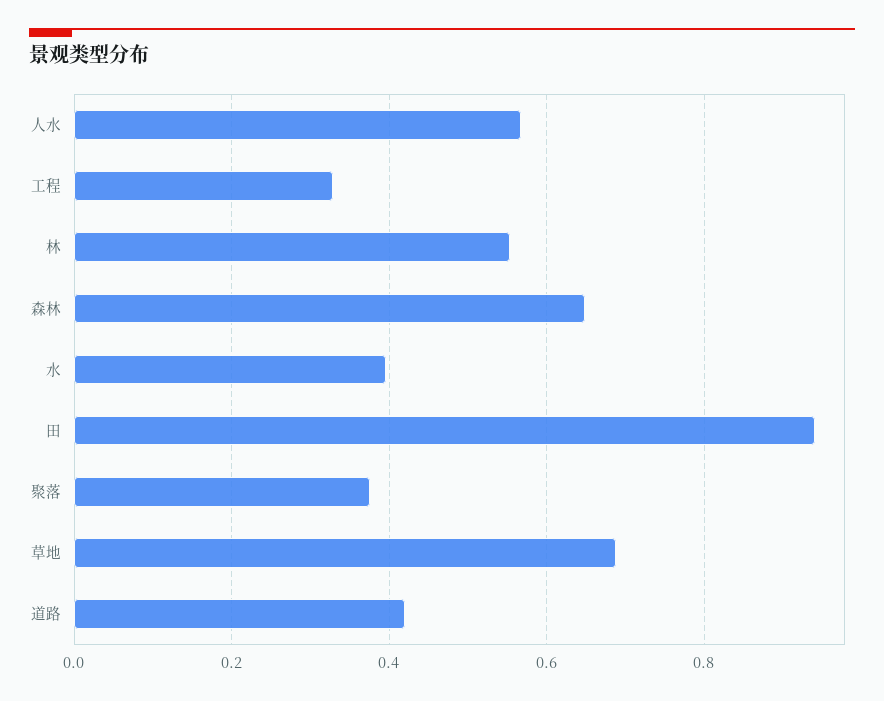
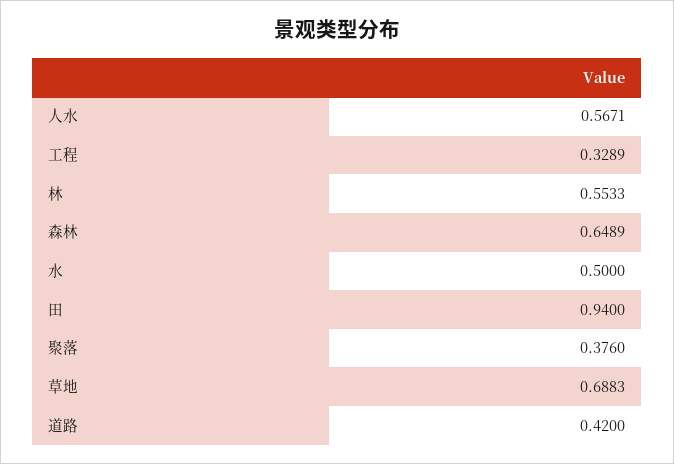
  {
    "人水": 0.5671,
    "工程": 0.3289,
    "林": 0.5533,
    "森林": 0.6489,
-   "水": 0.4,
+   "水": 0.5,
    "田": 0.94,
    "聚落": 0.376,
    "草地": 0.6883,
    "道路": 0.42
  }

